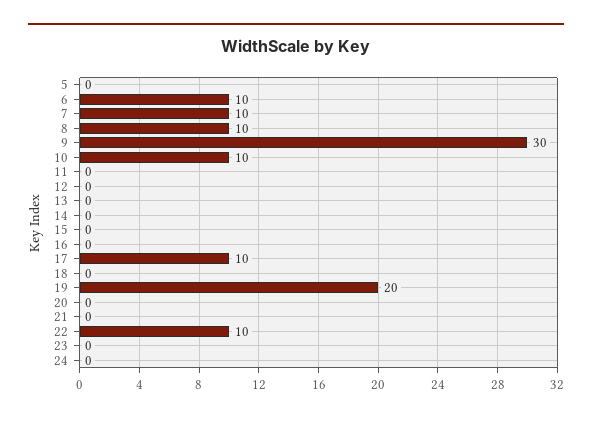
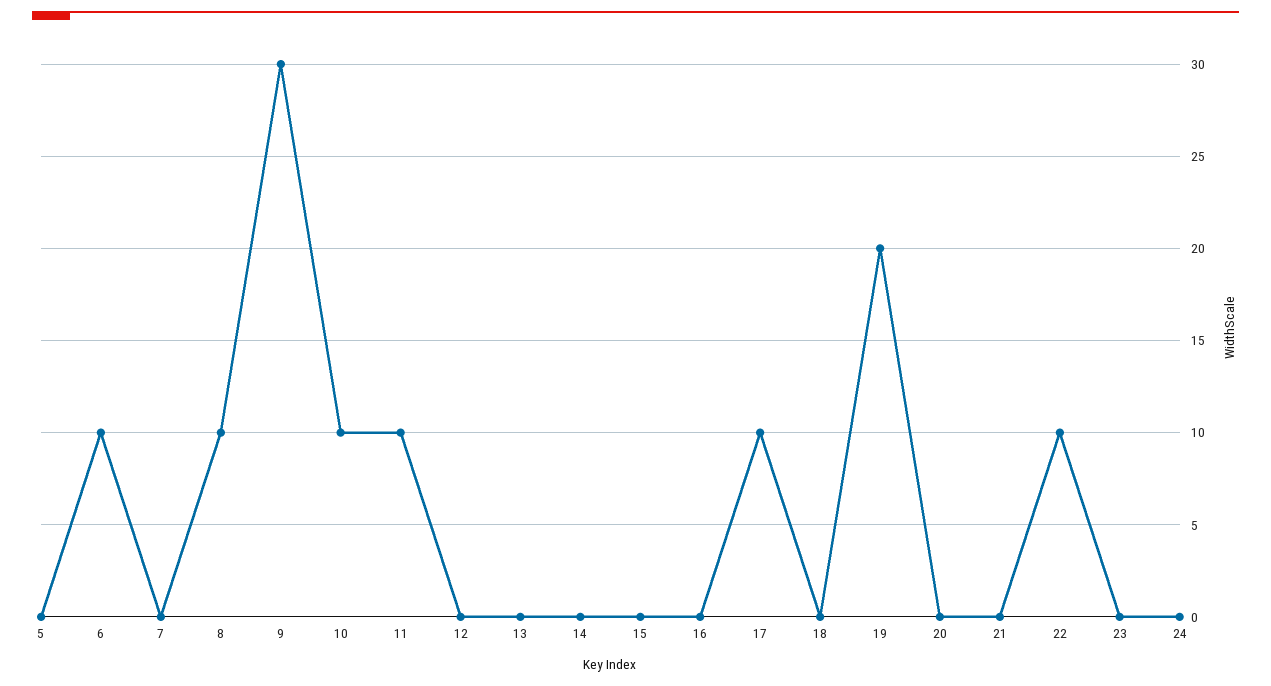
  {
    "5": 0,
    "6": 10,
-   "7": 10,
+   "7": 0,
    "8": 10,
    "9": 30,
    "10": 10,
-   "11": 0,
+   "11": 10,
    "12": 0,
    "13": 0,
    "14": 0,
    "15": 0,
    "16": 0,
    "17": 10,
    "18": 0,
    "19": 20,
    "20": 0,
    "21": 0,
    "22": 10,
    "23": 0,
    "24": 0
  }

